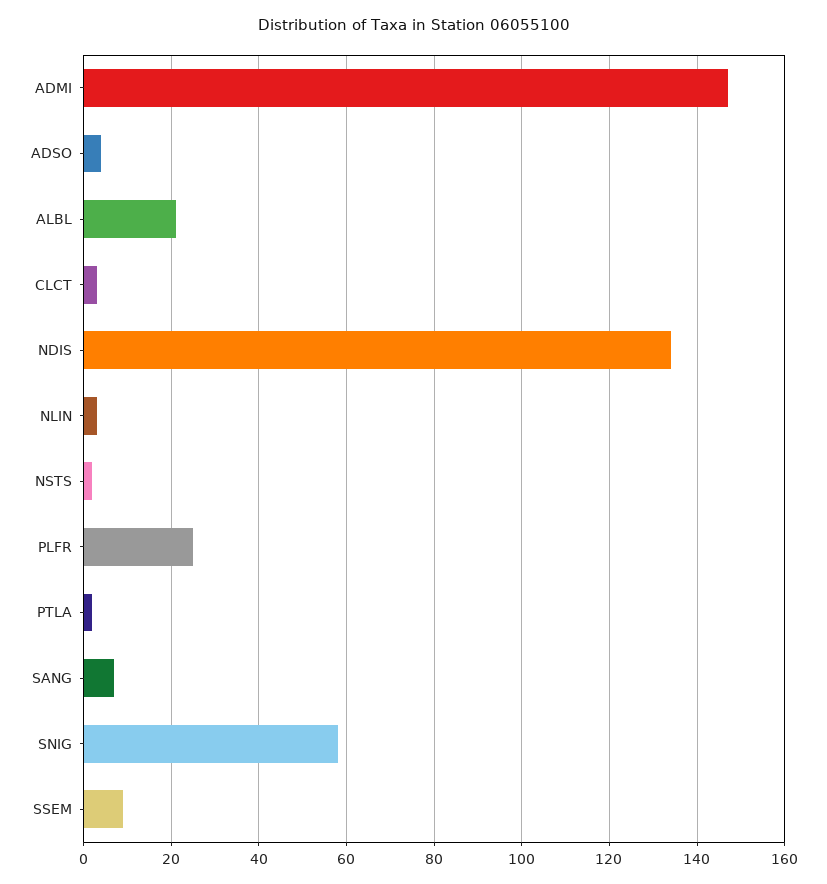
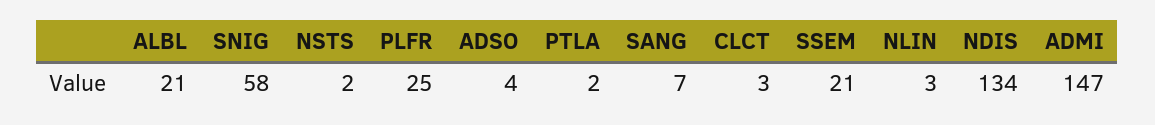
  {
    "ADMI": 147,
    "ADSO": 4,
    "ALBL": 21,
    "CLCT": 3,
    "NDIS": 134,
    "NLIN": 3,
    "NSTS": 2,
    "PLFR": 25,
    "PTLA": 2,
    "SANG": 7,
    "SNIG": 58,
-   "SSEM": 10
+   "SSEM": 21
  }

